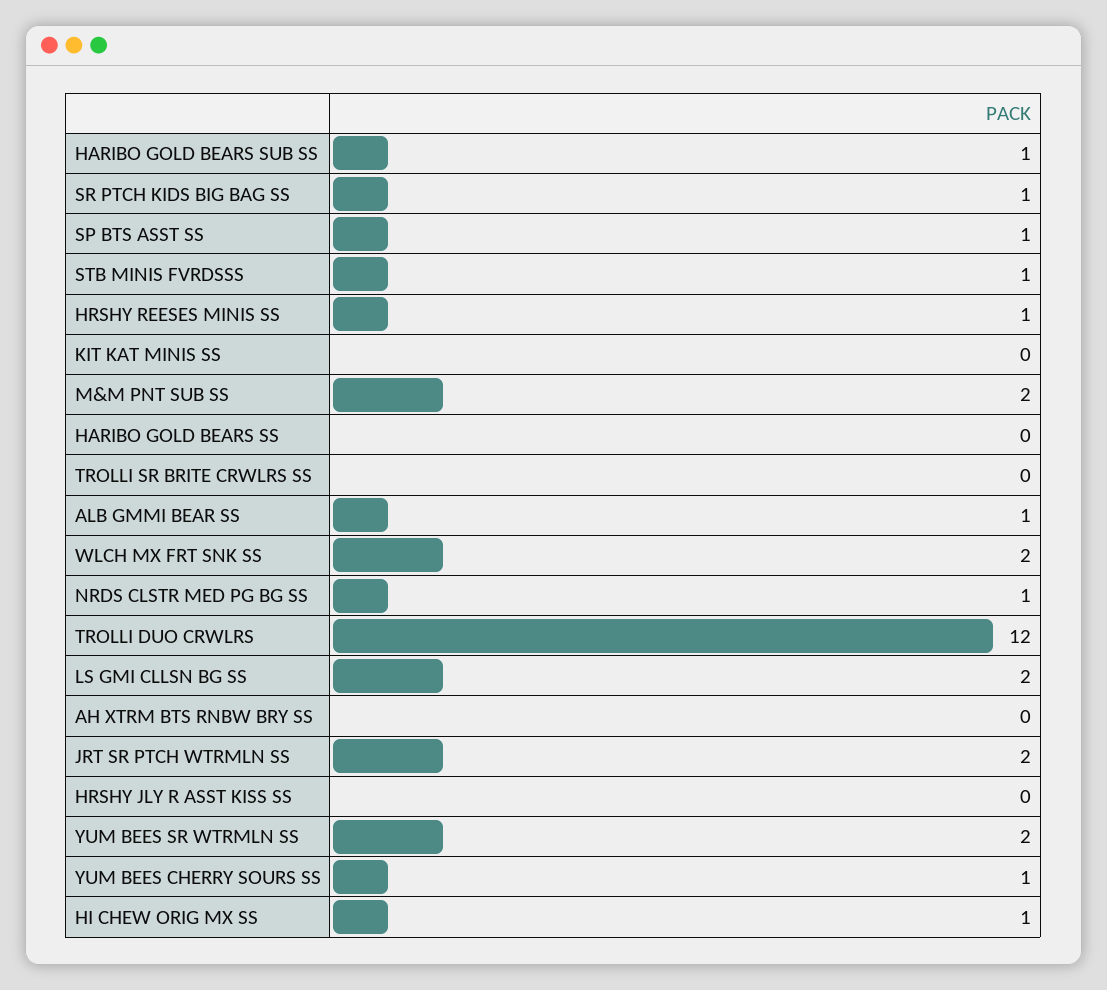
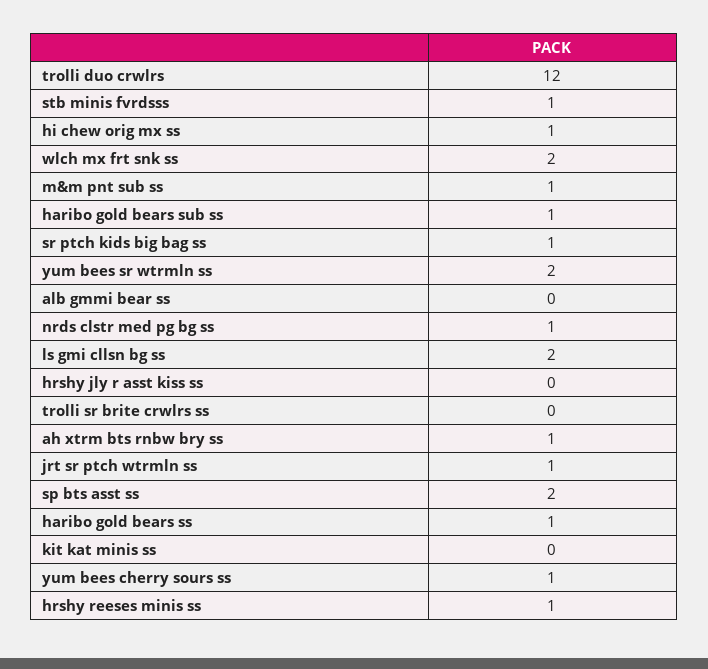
  {
    "HARIBO GOLD BEARS SUB SS": 1,
    "SR PTCH KIDS BIG BAG SS": 1,
-   "SP BTS ASST SS": 1,
+   "SP BTS ASST SS": 2,
    "STB MINIS FVRDSSS": 1,
    "HRSHY REESES MINIS SS": 1,
    "KIT KAT MINIS SS": 0,
-   "M&M PNT SUB SS": 2,
+   "M&M PNT SUB SS": 1,
-   "HARIBO GOLD BEARS SS": 0,
+   "HARIBO GOLD BEARS SS": 1,
    "TROLLI SR BRITE CRWLRS SS": 0,
-   "ALB GMMI BEAR SS": 1,
+   "ALB GMMI BEAR SS": 0,
    "WLCH MX FRT SNK SS": 2,
    "NRDS CLSTR MED PG BG SS": 1,
    "TROLLI DUO CRWLRS": 12,
    "LS GMI CLLSN BG SS": 2,
-   "AH XTRM BTS RNBW BRY SS": 0,
+   "AH XTRM BTS RNBW BRY SS": 1,
-   "JRT SR PTCH WTRMLN SS": 2,
+   "JRT SR PTCH WTRMLN SS": 1,
    "HRSHY JLY R ASST KISS SS": 0,
    "YUM BEES SR WTRMLN SS": 2,
    "YUM BEES CHERRY SOURS SS": 1,
    "HI CHEW ORIG MX SS": 1
  }

